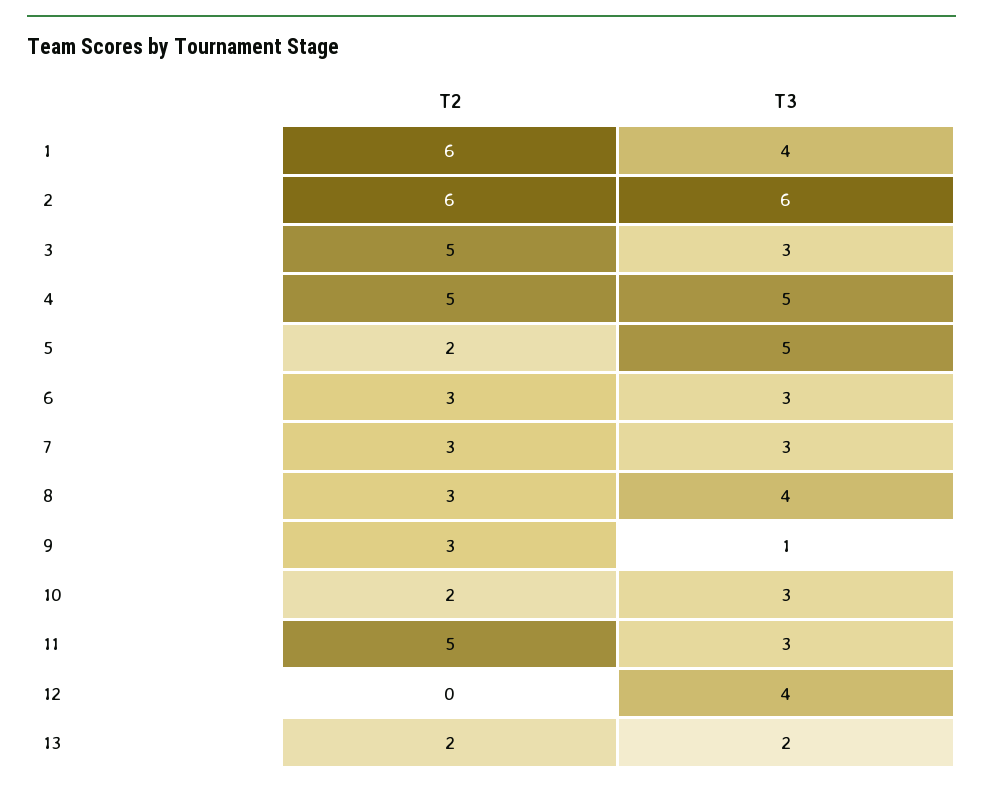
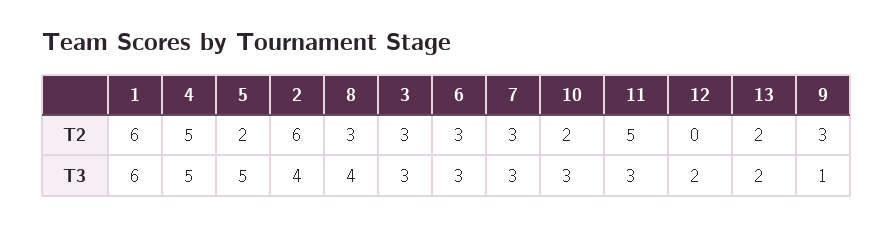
  {
    "T2": {
      "1": 6,
      "2": 6,
-     "3": 5,
+     "3": 3,
      "4": 5,
      "5": 2,
      "6": 3,
      "7": 3,
      "8": 3,
      "9": 3,
      "10": 2,
      "11": 5,
      "12": 0,
      "13": 2
    },
    "T3": {
-     "1": 4,
+     "1": 6,
-     "2": 6,
+     "2": 4,
      "3": 3,
      "4": 5,
      "5": 5,
      "6": 3,
      "7": 3,
      "8": 4,
      "9": 1,
      "10": 3,
      "11": 3,
-     "12": 4,
+     "12": 2,
      "13": 2
    }
  }

